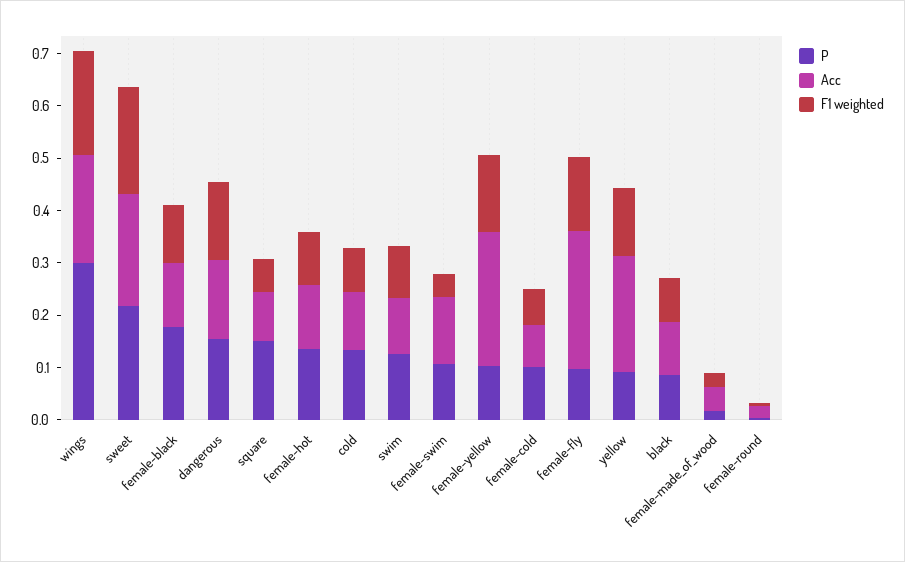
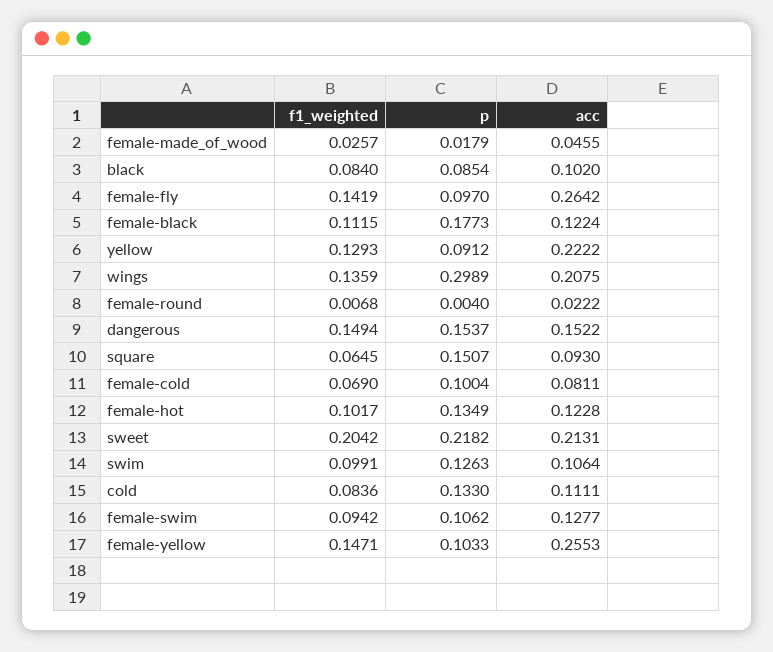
  {
    "P": {
      "wings": 0.2989,
      "sweet": 0.2182,
      "female-black": 0.1773,
      "dangerous": 0.1537,
      "square": 0.1507,
      "female-hot": 0.1349,
      "cold": 0.133,
      "swim": 0.1263,
      "female-swim": 0.1062,
      "female-yellow": 0.1033,
      "female-cold": 0.1004,
      "female-fly": 0.097,
      "yellow": 0.0912,
      "black": 0.0854,
      "female-made_of_wood": 0.0179,
      "female-round": 0.004
    },
    "Acc": {
      "wings": 0.2075,
      "sweet": 0.2131,
      "female-black": 0.1224,
      "dangerous": 0.1522,
      "square": 0.093,
      "female-hot": 0.1228,
      "cold": 0.1111,
      "swim": 0.1064,
      "female-swim": 0.1277,
      "female-yellow": 0.2553,
      "female-cold": 0.0811,
      "female-fly": 0.2642,
      "yellow": 0.2222,
      "black": 0.102,
      "female-made_of_wood": 0.0455,
      "female-round": 0.0222
    },
    "F1 weighted": {
-     "wings": 0.2,
+     "wings": 0.1359,
      "sweet": 0.2042,
      "female-black": 0.1115,
      "dangerous": 0.1494,
      "square": 0.0645,
      "female-hot": 0.1017,
      "cold": 0.0836,
      "swim": 0.0991,
-     "female-swim": 0.04,
+     "female-swim": 0.0942,
      "female-yellow": 0.1471,
      "female-cold": 0.069,
      "female-fly": 0.1419,
      "yellow": 0.1293,
      "black": 0.084,
      "female-made_of_wood": 0.0257,
      "female-round": 0.0068
    }
  }

